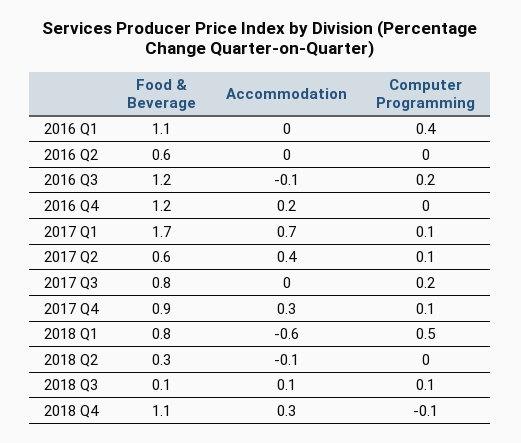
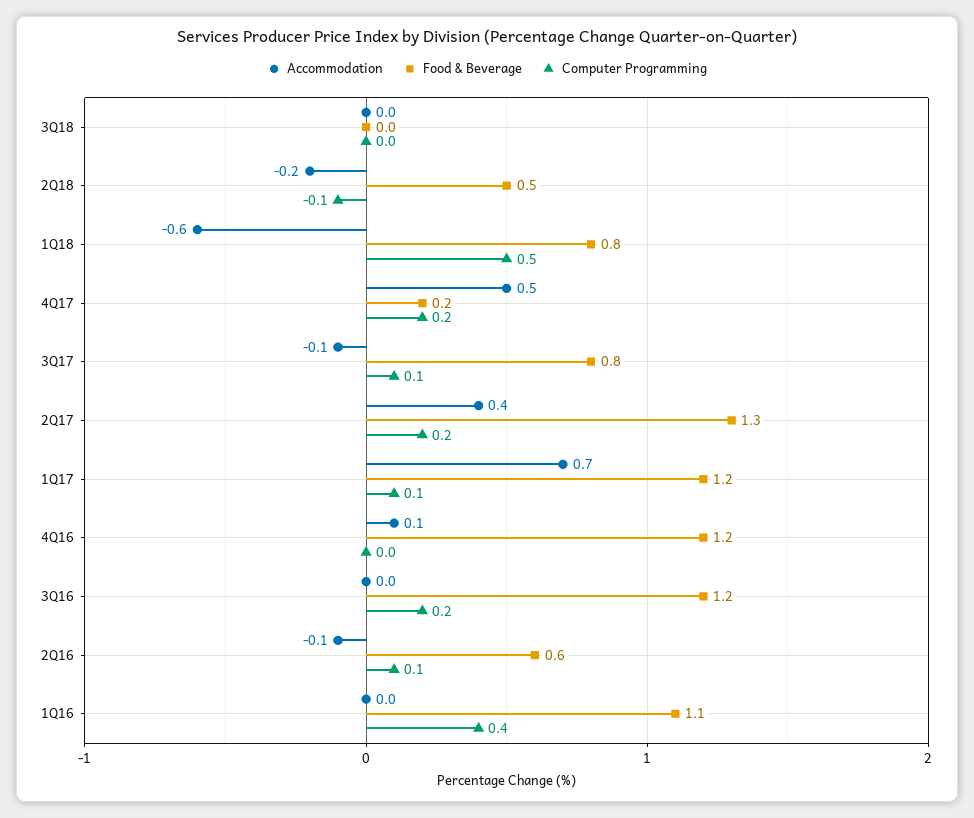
  {
    "Food & Beverage": {
      "2016 Q1": 1.1,
      "2016 Q2": 0.6,
      "2016 Q3": 1.2,
      "2016 Q4": 1.2,
-     "2017 Q1": 1.7,
+     "2017 Q1": 1.2,
-     "2017 Q2": 0.6,
+     "2017 Q2": 1.3,
      "2017 Q3": 0.8,
-     "2017 Q4": 0.9,
+     "2017 Q4": 0.2,
      "2018 Q1": 0.8,
-     "2018 Q2": 0.3,
+     "2018 Q2": 0.5,
-     "2018 Q3": 0.1,
+     "2018 Q3": 0
-     "2018 Q4": 1.1
    },
    "Accommodation": {
      "2016 Q1": 0,
-     "2016 Q2": 0,
+     "2016 Q2": -0.1,
-     "2016 Q3": -0.1,
+     "2016 Q3": 0,
-     "2016 Q4": 0.2,
+     "2016 Q4": 0.1,
      "2017 Q1": 0.7,
      "2017 Q2": 0.4,
-     "2017 Q3": 0,
+     "2017 Q3": -0.1,
-     "2017 Q4": 0.3,
+     "2017 Q4": 0.5,
      "2018 Q1": -0.6,
-     "2018 Q2": -0.1,
+     "2018 Q2": -0.2,
-     "2018 Q3": 0.1,
+     "2018 Q3": 0
-     "2018 Q4": 0.3
    },
    "Computer Programming": {
      "2016 Q1": 0.4,
-     "2016 Q2": 0,
+     "2016 Q2": 0.1,
      "2016 Q3": 0.2,
      "2016 Q4": 0,
      "2017 Q1": 0.1,
-     "2017 Q2": 0.1,
+     "2017 Q2": 0.2,
-     "2017 Q3": 0.2,
+     "2017 Q3": 0.1,
-     "2017 Q4": 0.1,
+     "2017 Q4": 0.2,
      "2018 Q1": 0.5,
-     "2018 Q2": 0,
+     "2018 Q2": -0.1,
-     "2018 Q3": 0.1,
+     "2018 Q3": 0
-     "2018 Q4": -0.1
    }
  }

